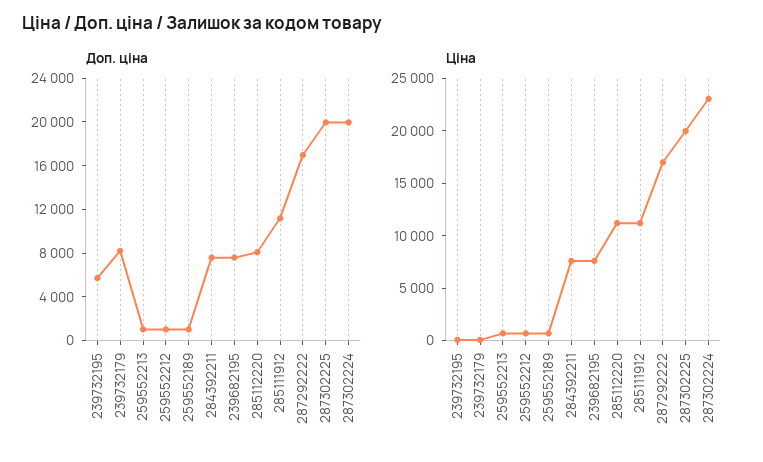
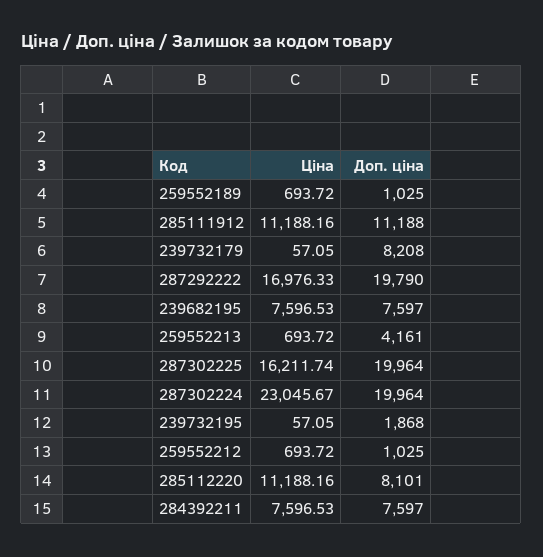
  {
    "Доп. ціна": {
-     "239732195": 6000,
+     "239732195": 1868,
      "239732179": 8208,
-     "259552213": 1000,
+     "259552213": 4161,
      "259552212": 1025,
      "259552189": 1025,
      "284392211": 7597,
      "239682195": 7597,
      "285112220": 8101,
      "285111912": 11188,
-     "287292222": 17000,
+     "287292222": 19790,
      "287302225": 19964,
      "287302224": 19964
    },
    "Ціна": {
      "239732195": 57.05,
      "239732179": 57.05,
      "259552213": 693.72,
      "259552212": 693.72,
      "259552189": 693.72,
      "284392211": 7596.53,
      "239682195": 7596.53,
      "285112220": 11188.16,
      "285111912": 11188.16,
      "287292222": 16976.33,
-     "287302225": 20000,
+     "287302225": 16211.74,
      "287302224": 23045.67
    }
  }

